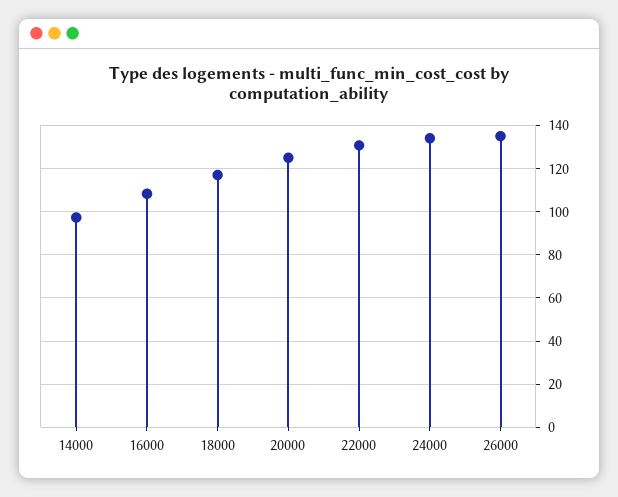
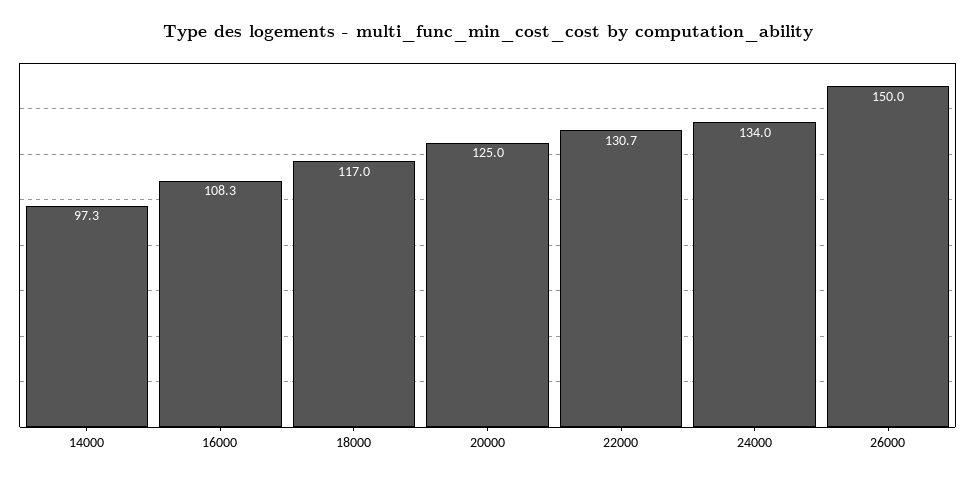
  {
    "14000": 97.3,
    "16000": 108.3,
    "18000": 117,
    "20000": 125,
    "22000": 130.7,
    "24000": 134,
-   "26000": 135
+   "26000": 150
  }

